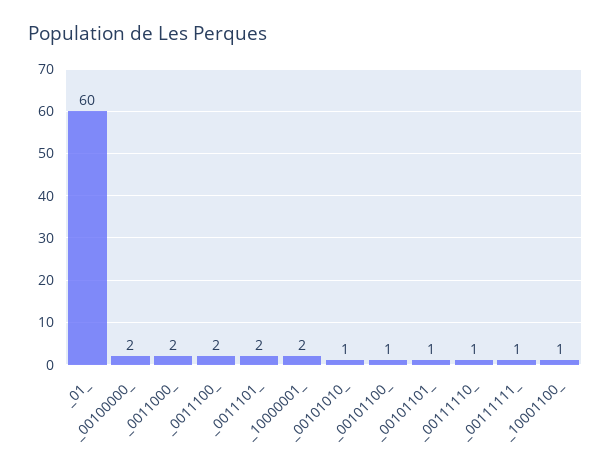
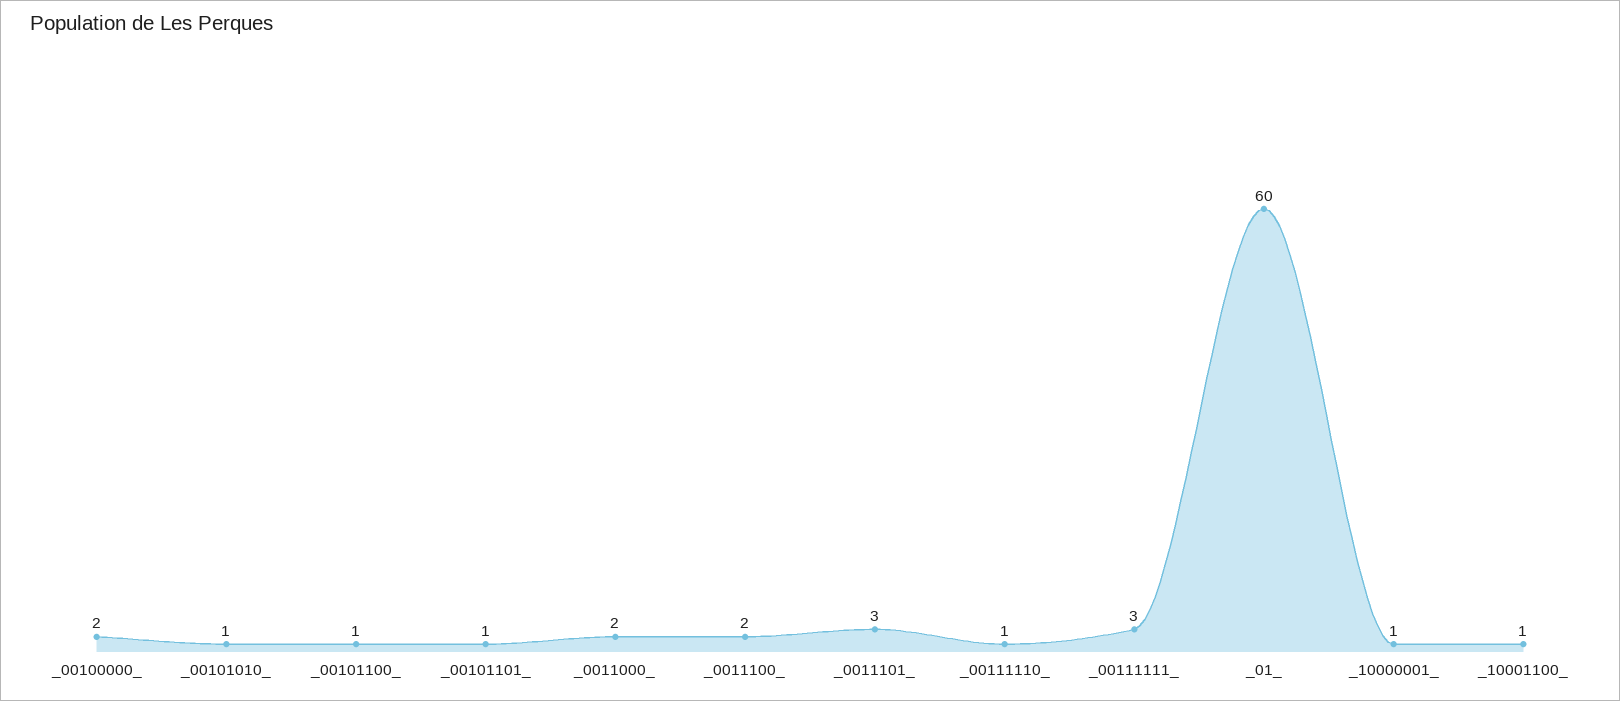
  {
    "_01_": 60,
    "_00100000_": 2,
    "_0011000_": 2,
    "_0011100_": 2,
-   "_0011101_": 2,
+   "_0011101_": 3,
-   "_10000001_": 2,
+   "_10000001_": 1,
    "_00101010_": 1,
    "_00101100_": 1,
    "_00101101_": 1,
    "_00111110_": 1,
-   "_00111111_": 1,
+   "_00111111_": 3,
    "_10001100_": 1
  }

